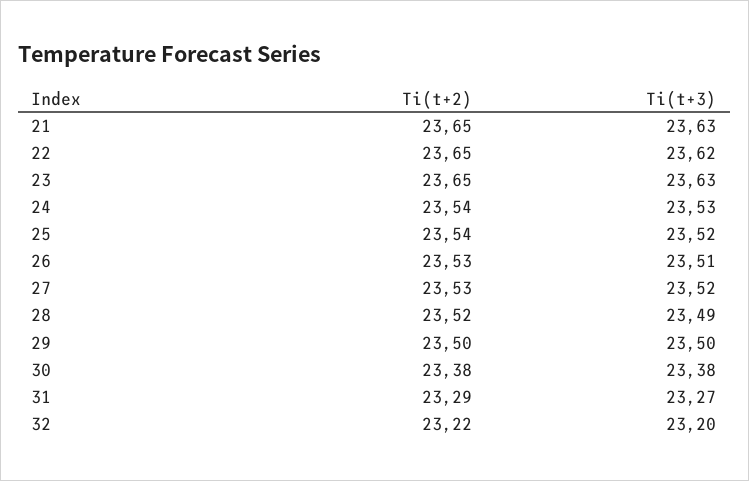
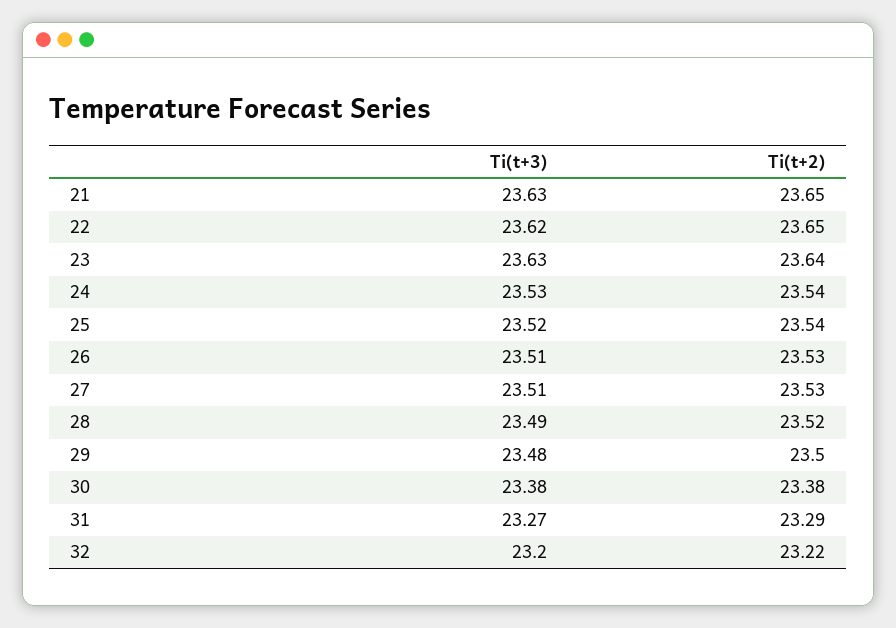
  {
    "Ti(t+2)": {
      "21": 23.65,
      "22": 23.65,
-     "23": 23.65,
+     "23": 23.64,
      "24": 23.54,
      "25": 23.54,
      "26": 23.53,
      "27": 23.53,
      "28": 23.52,
      "29": 23.5,
      "30": 23.38,
      "31": 23.29,
      "32": 23.22
    },
    "Ti(t+3)": {
      "21": 23.63,
      "22": 23.62,
      "23": 23.63,
      "24": 23.53,
      "25": 23.52,
      "26": 23.51,
-     "27": 23.52,
+     "27": 23.51,
      "28": 23.49,
-     "29": 23.5,
+     "29": 23.48,
      "30": 23.38,
      "31": 23.27,
      "32": 23.2
    }
  }

